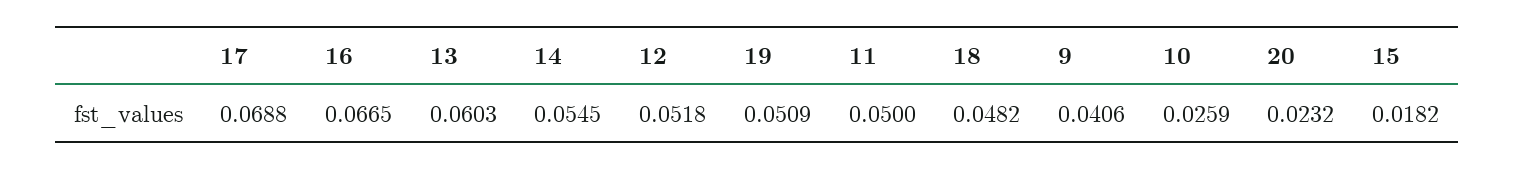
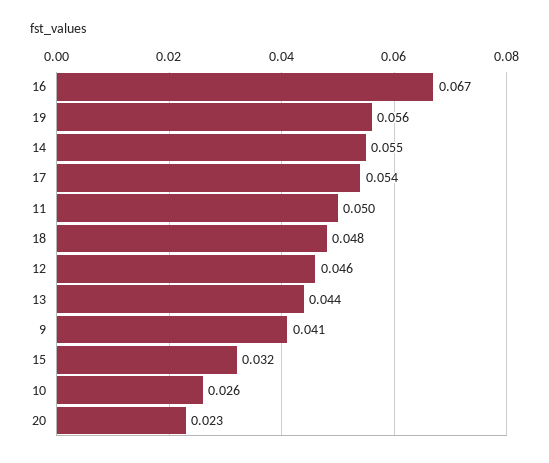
  {
-   "17": 0.0688,
+   "17": 0.054,
    "16": 0.0665,
-   "13": 0.0603,
+   "13": 0.044,
    "14": 0.0545,
-   "12": 0.0518,
+   "12": 0.046,
-   "19": 0.0509,
+   "19": 0.056,
    "11": 0.05,
    "18": 0.0482,
    "9": 0.0406,
    "10": 0.0259,
    "20": 0.0232,
-   "15": 0.0182
+   "15": 0.032
  }

